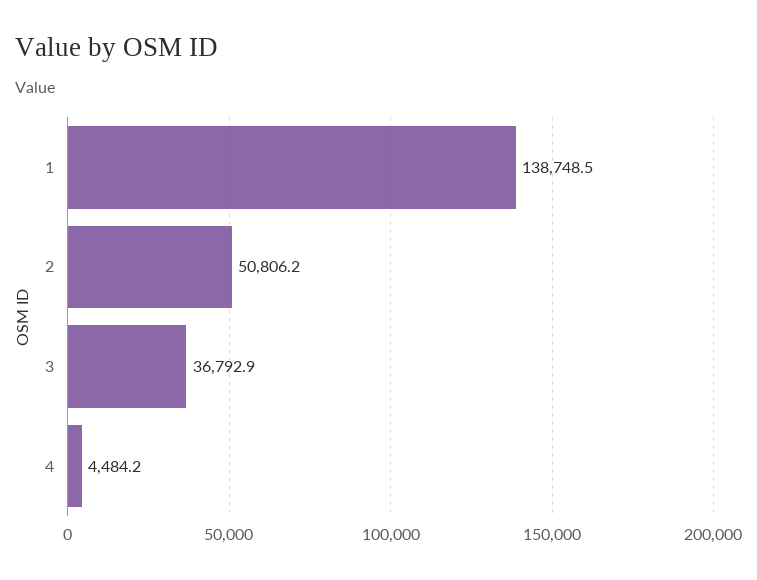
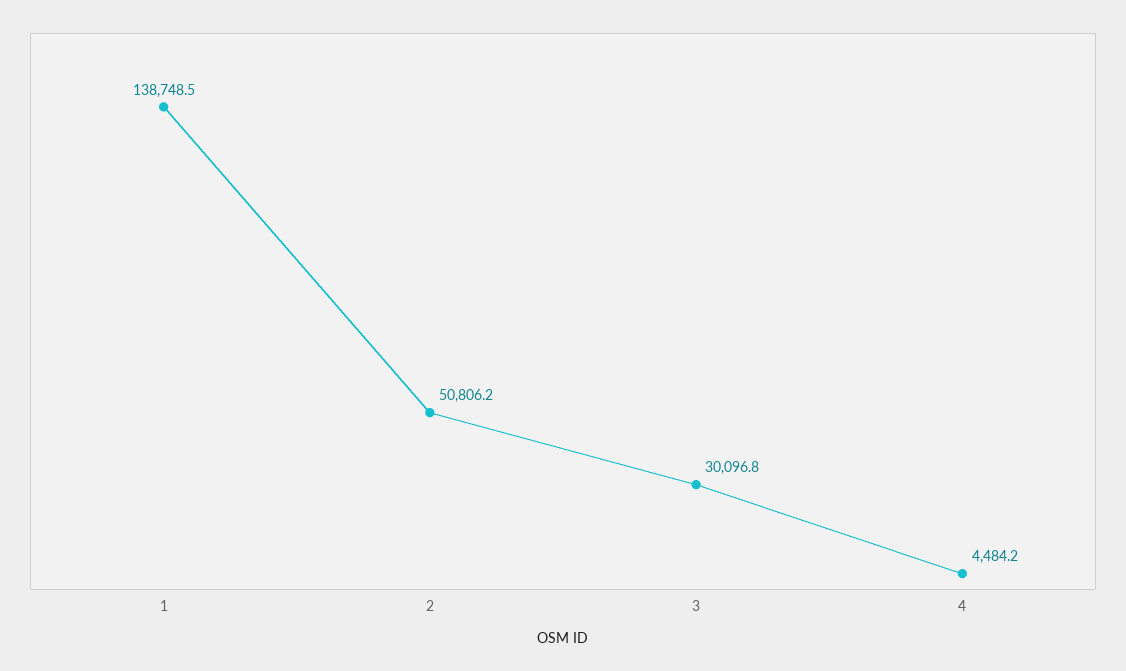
  {
    "1": 138748.5,
    "2": 50806.2,
-   "3": 36792.9,
+   "3": 30096.8,
    "4": 4484.2
  }

